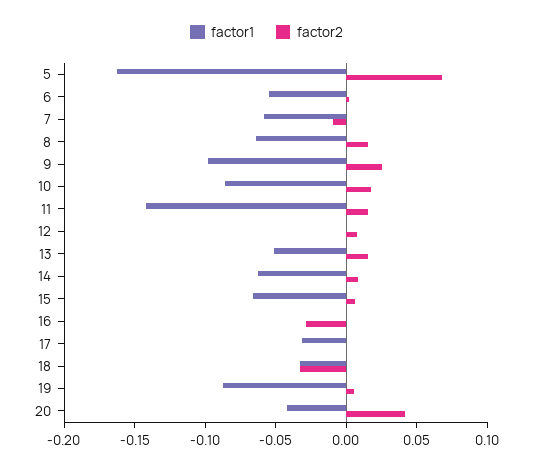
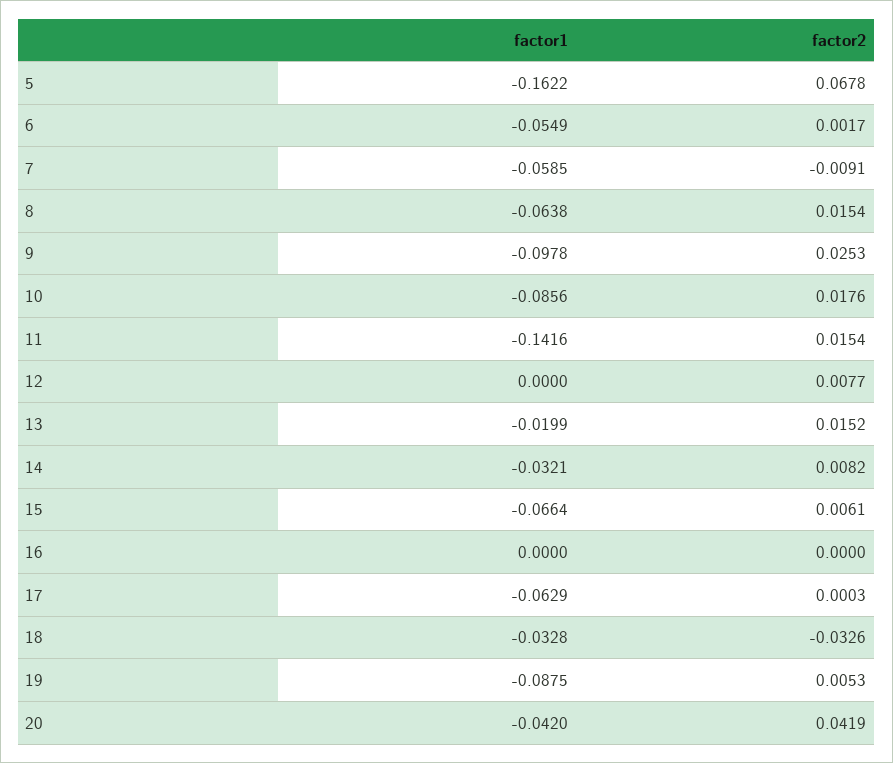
  {
    "factor1": {
      "5": -0.1622,
      "6": -0.0549,
      "7": -0.0585,
      "8": -0.0638,
      "9": -0.0978,
      "10": -0.0856,
      "11": -0.1416,
      "12": 0,
-     "13": -0.05,
+     "13": -0.0199,
-     "14": -0.06,
+     "14": -0.0321,
      "15": -0.0664,
      "16": 0,
-     "17": -0.03,
+     "17": -0.0629,
      "18": -0.0328,
      "19": -0.0875,
      "20": -0.042
    },
    "factor2": {
      "5": 0.0678,
      "6": 0.0017,
      "7": -0.0091,
      "8": 0.0154,
      "9": 0.0253,
      "10": 0.0176,
      "11": 0.0154,
      "12": 0.0077,
      "13": 0.0152,
      "14": 0.0082,
      "15": 0.0061,
-     "16": -0.03,
+     "16": 0,
      "17": 0.0003,
      "18": -0.0326,
      "19": 0.0053,
      "20": 0.0419
    }
  }

